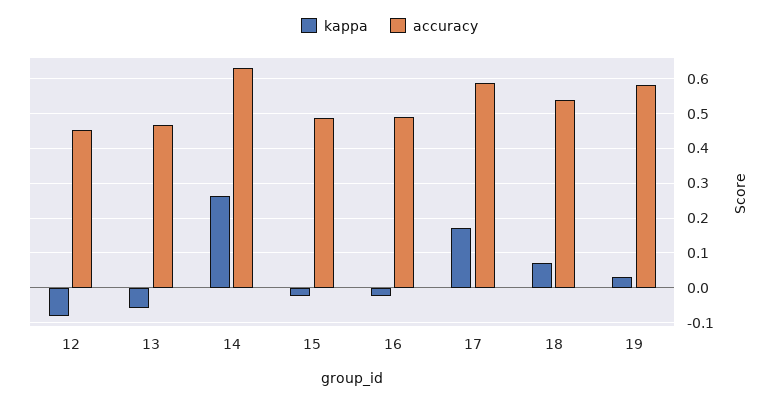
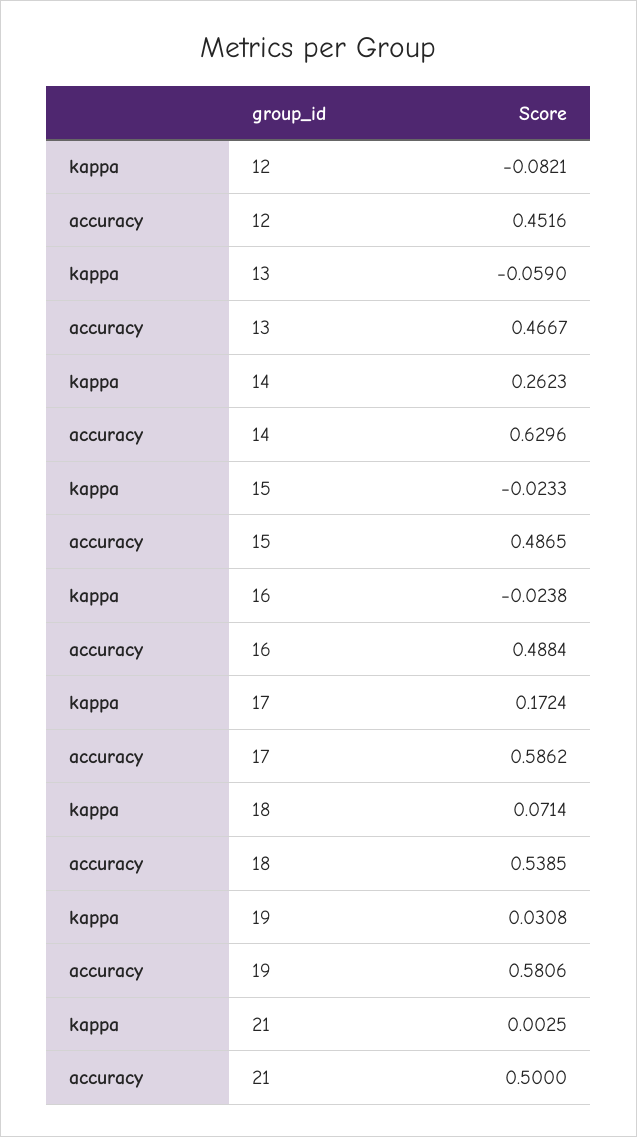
  {
    "kappa": {
      "12": -0.0821,
      "13": -0.059,
      "14": 0.2623,
      "15": -0.0233,
      "16": -0.0238,
      "17": 0.1724,
      "18": 0.0714,
-     "19": 0.0308
+     "19": 0.0308,
+     "21": 0.0025
    },
    "accuracy": {
      "12": 0.4516,
      "13": 0.4667,
      "14": 0.6296,
      "15": 0.4865,
      "16": 0.4884,
      "17": 0.5862,
      "18": 0.5385,
-     "19": 0.5806
+     "19": 0.5806,
+     "21": 0.5
    }
  }

